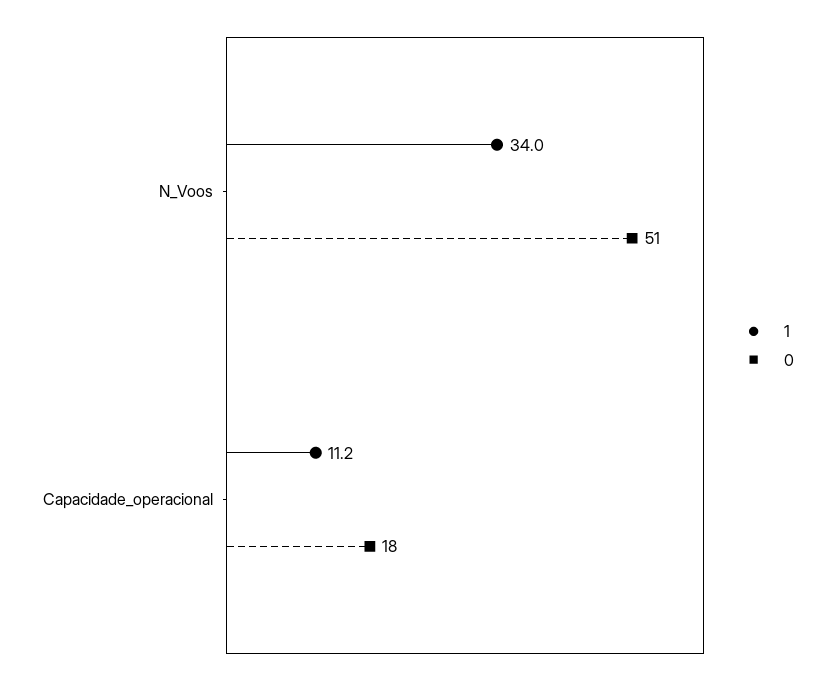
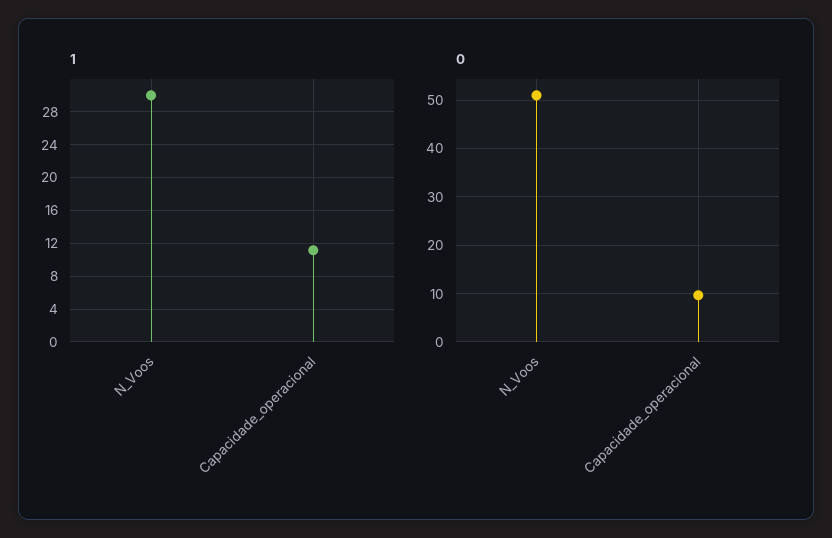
  {
    "1": {
-     "N_Voos": 34,
+     "N_Voos": 30,
      "Capacidade_operacional": 11.2
    },
    "0": {
      "N_Voos": 51,
-     "Capacidade_operacional": 18
+     "Capacidade_operacional": 10
    }
  }

